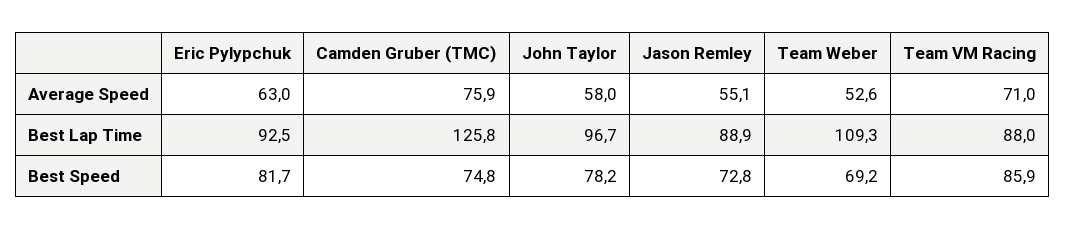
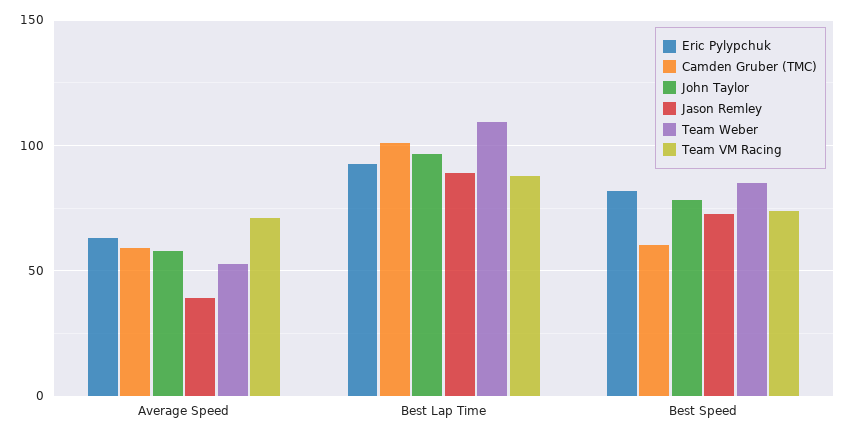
  {
    "Eric Pylypchuk": {
      "Average Speed": 63,
      "Best Lap Time": 92.5,
      "Best Speed": 81.7
    },
    "Camden Gruber (TMC)": {
-     "Average Speed": 75.9,
+     "Average Speed": 60,
-     "Best Lap Time": 125.8,
+     "Best Lap Time": 100,
-     "Best Speed": 74.8
+     "Best Speed": 60
    },
    "John Taylor": {
      "Average Speed": 58,
      "Best Lap Time": 96.7,
      "Best Speed": 78.2
    },
    "Jason Remley": {
-     "Average Speed": 55.1,
+     "Average Speed": 40,
      "Best Lap Time": 88.9,
      "Best Speed": 72.8
    },
    "Team Weber": {
      "Average Speed": 52.6,
      "Best Lap Time": 109.3,
-     "Best Speed": 69.2
+     "Best Speed": 85
    },
    "Team VM Racing": {
      "Average Speed": 71,
      "Best Lap Time": 88,
-     "Best Speed": 85.9
+     "Best Speed": 75
    }
  }

